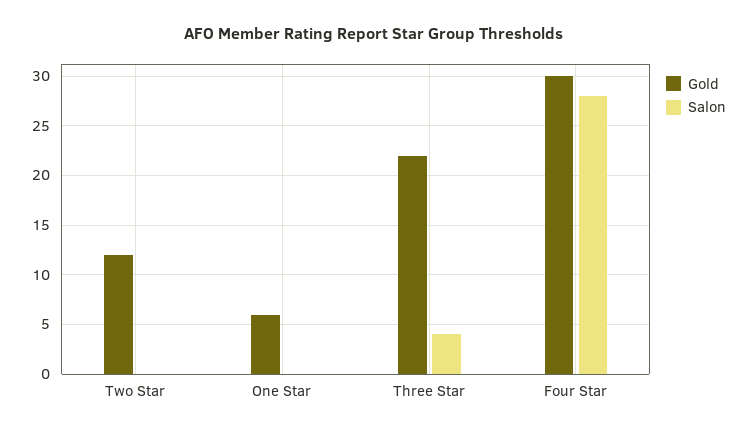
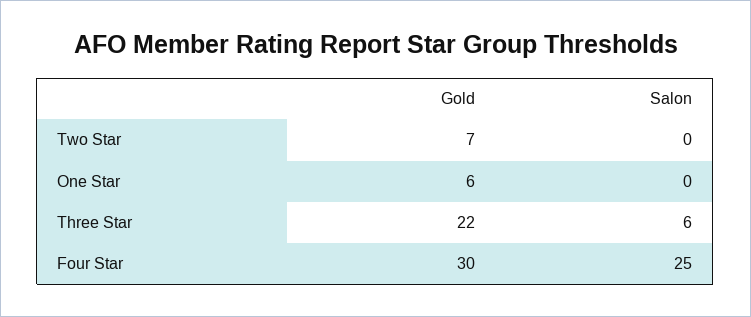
  {
    "Gold": {
-     "Two Star": 12,
+     "Two Star": 7,
      "One Star": 6,
      "Three Star": 22,
      "Four Star": 30
    },
    "Salon": {
      "Two Star": 0,
      "One Star": 0,
-     "Three Star": 4,
+     "Three Star": 6,
-     "Four Star": 28
+     "Four Star": 25
    }
  }

